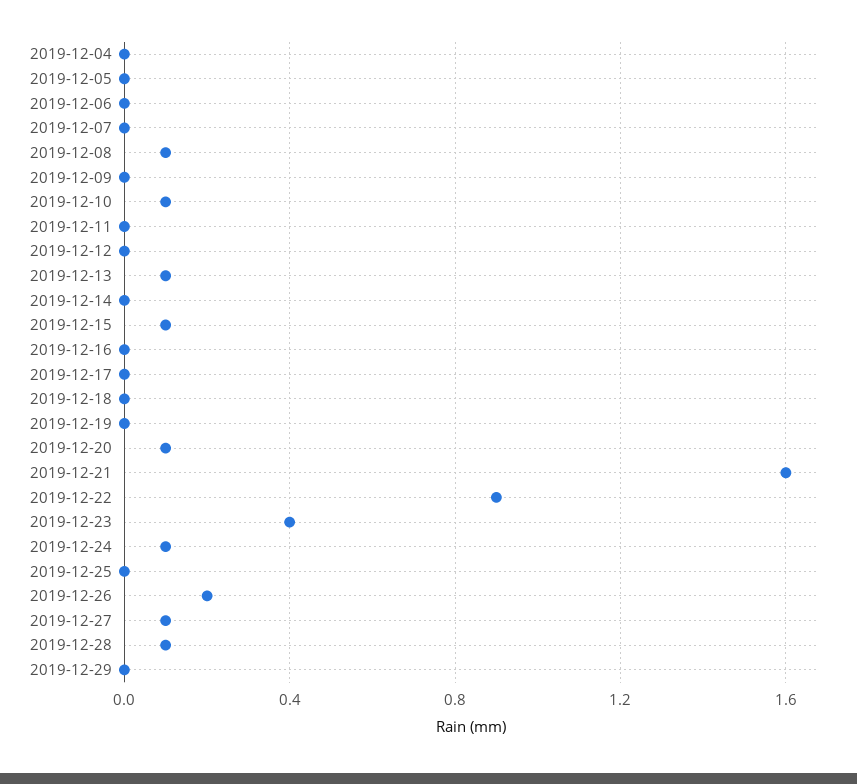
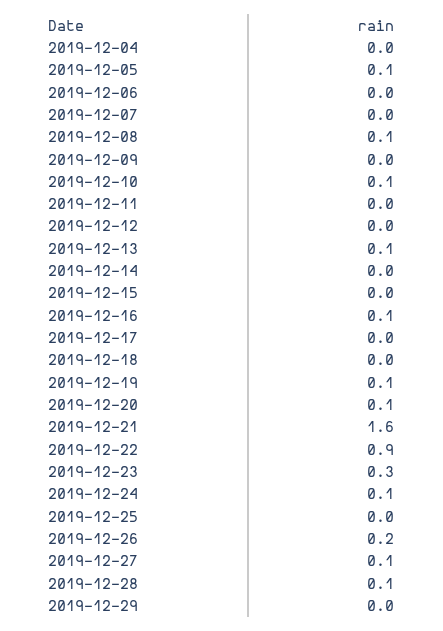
  {
    "2019-12-04": 0,
-   "2019-12-05": 0,
+   "2019-12-05": 0.1,
    "2019-12-06": 0,
    "2019-12-07": 0,
    "2019-12-08": 0.1,
    "2019-12-09": 0,
    "2019-12-10": 0.1,
    "2019-12-11": 0,
    "2019-12-12": 0,
    "2019-12-13": 0.1,
    "2019-12-14": 0,
-   "2019-12-15": 0.1,
+   "2019-12-15": 0,
-   "2019-12-16": 0,
+   "2019-12-16": 0.1,
    "2019-12-17": 0,
    "2019-12-18": 0,
-   "2019-12-19": 0,
+   "2019-12-19": 0.1,
    "2019-12-20": 0.1,
    "2019-12-21": 1.6,
    "2019-12-22": 0.9,
-   "2019-12-23": 0.4,
+   "2019-12-23": 0.3,
    "2019-12-24": 0.1,
    "2019-12-25": 0,
    "2019-12-26": 0.2,
    "2019-12-27": 0.1,
    "2019-12-28": 0.1,
    "2019-12-29": 0
  }

